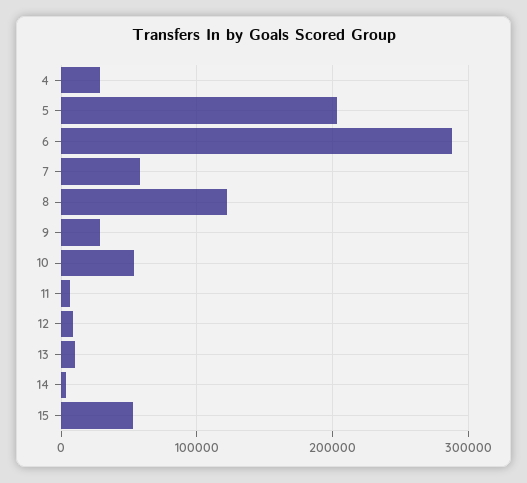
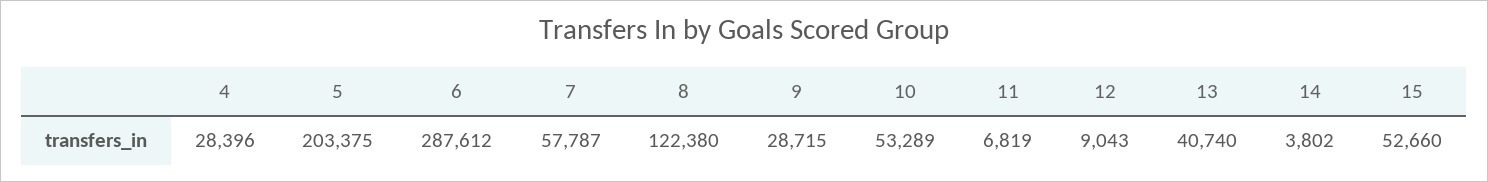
  {
    "4": 28396,
    "5": 203375,
    "6": 287612,
    "7": 57787,
    "8": 122380,
    "9": 28715,
    "10": 53289,
    "11": 6819,
    "12": 9043,
-   "13": 10000,
+   "13": 40740,
    "14": 3802,
    "15": 52660
  }

